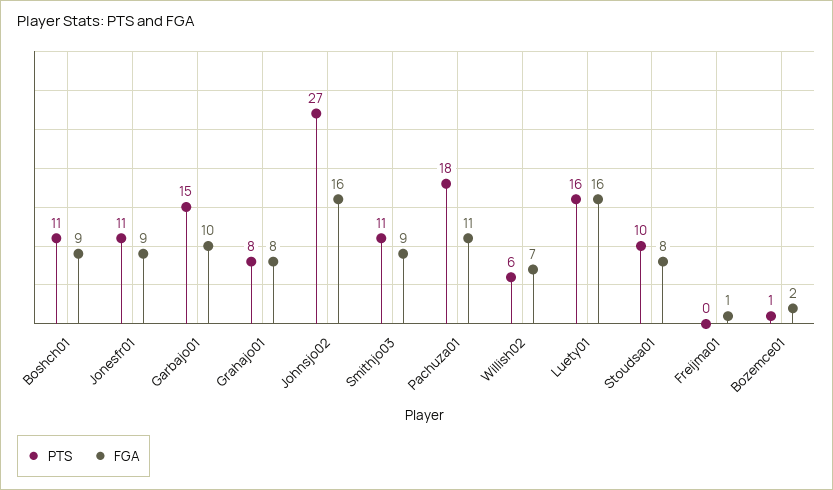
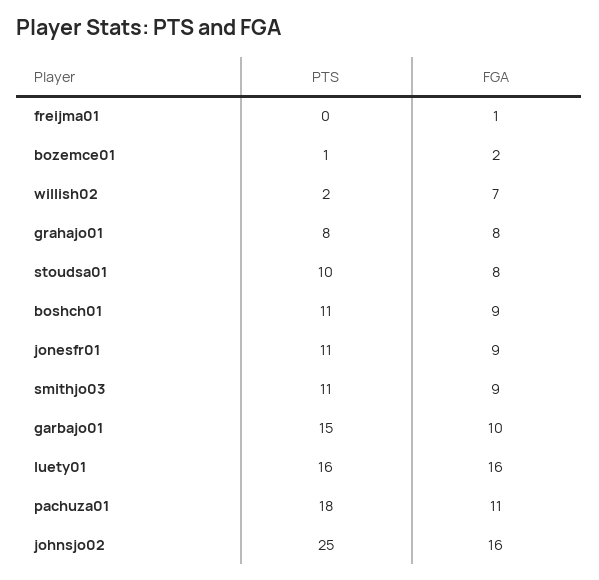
  {
    "PTS": {
      "Boshch01": 11,
      "Jonesfr01": 11,
      "Garbajo01": 15,
      "Grahajo01": 8,
-     "Johnsjo02": 27,
+     "Johnsjo02": 25,
      "Smithjo03": 11,
      "Pachuza01": 18,
-     "Willish02": 6,
+     "Willish02": 2,
      "Luety01": 16,
      "Stoudsa01": 10,
      "Freijma01": 0,
      "Bozemce01": 1
    },
    "FGA": {
      "Boshch01": 9,
      "Jonesfr01": 9,
      "Garbajo01": 10,
      "Grahajo01": 8,
      "Johnsjo02": 16,
      "Smithjo03": 9,
      "Pachuza01": 11,
      "Willish02": 7,
      "Luety01": 16,
      "Stoudsa01": 8,
      "Freijma01": 1,
      "Bozemce01": 2
    }
  }

